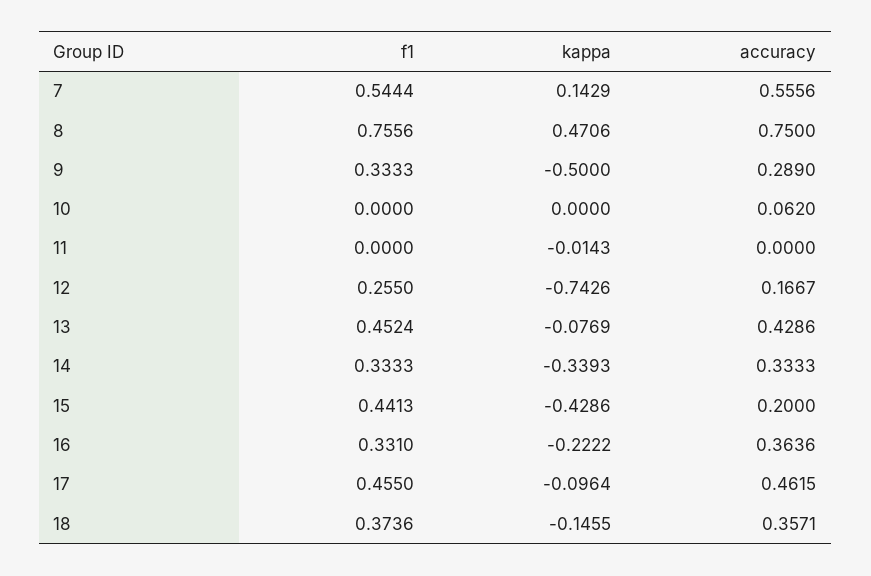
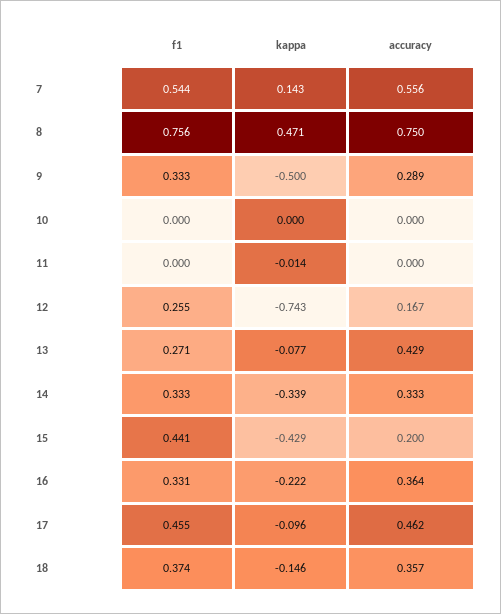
  {
    "f1": {
      "7": 0.5444,
      "8": 0.7556,
      "9": 0.3333,
      "10": 0,
      "11": 0,
      "12": 0.255,
-     "13": 0.4524,
+     "13": 0.271,
      "14": 0.3333,
      "15": 0.4413,
      "16": 0.331,
      "17": 0.455,
      "18": 0.3736
    },
    "kappa": {
      "7": 0.1429,
      "8": 0.4706,
      "9": -0.5,
      "10": 0,
      "11": -0.0143,
      "12": -0.7426,
      "13": -0.0769,
      "14": -0.3393,
      "15": -0.4286,
      "16": -0.2222,
      "17": -0.0964,
      "18": -0.1455
    },
    "accuracy": {
      "7": 0.5556,
      "8": 0.75,
      "9": 0.289,
-     "10": 0.062,
+     "10": 0,
      "11": 0,
      "12": 0.1667,
      "13": 0.4286,
      "14": 0.3333,
      "15": 0.2,
      "16": 0.3636,
      "17": 0.4615,
      "18": 0.3571
    }
  }

